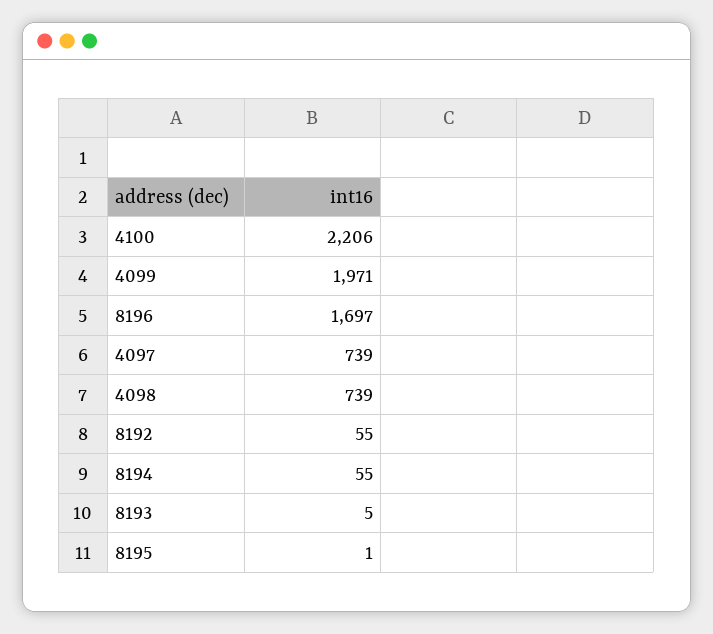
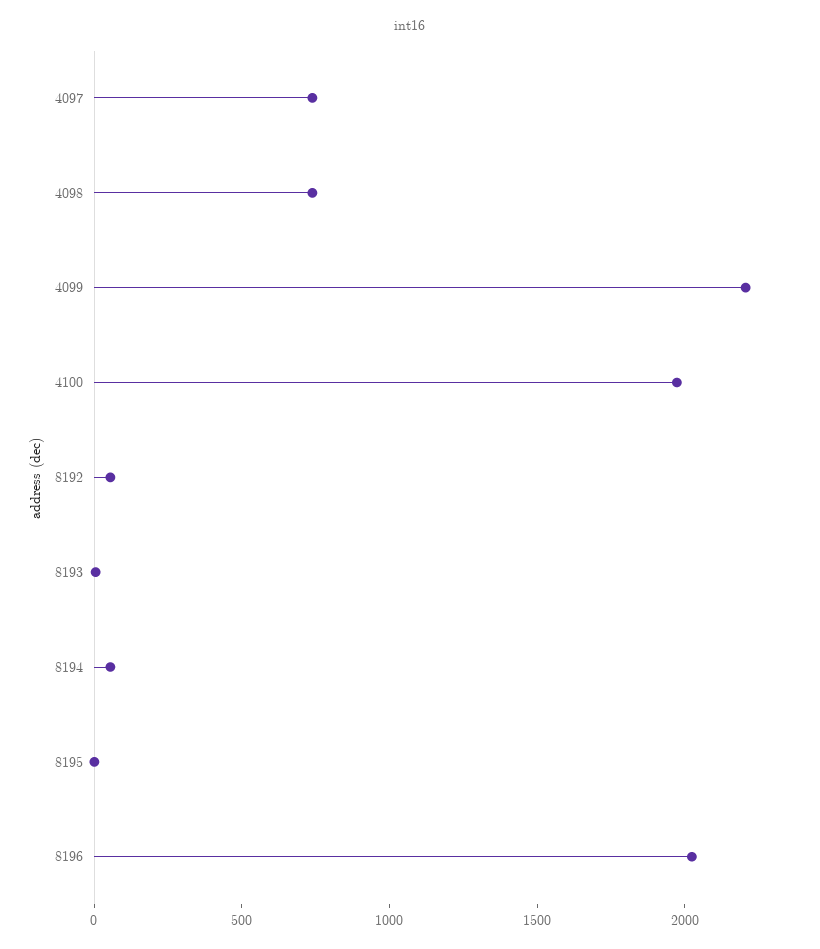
  {
-   "4100": 2206,
+   "4100": 2000,
-   "4099": 1971,
+   "4099": 2200,
-   "8196": 1697,
+   "8196": 2000,
    "4097": 739,
    "4098": 739,
    "8192": 55,
    "8194": 55,
    "8193": 5,
    "8195": 1
  }

